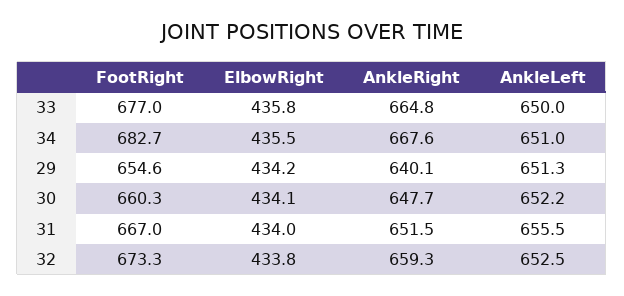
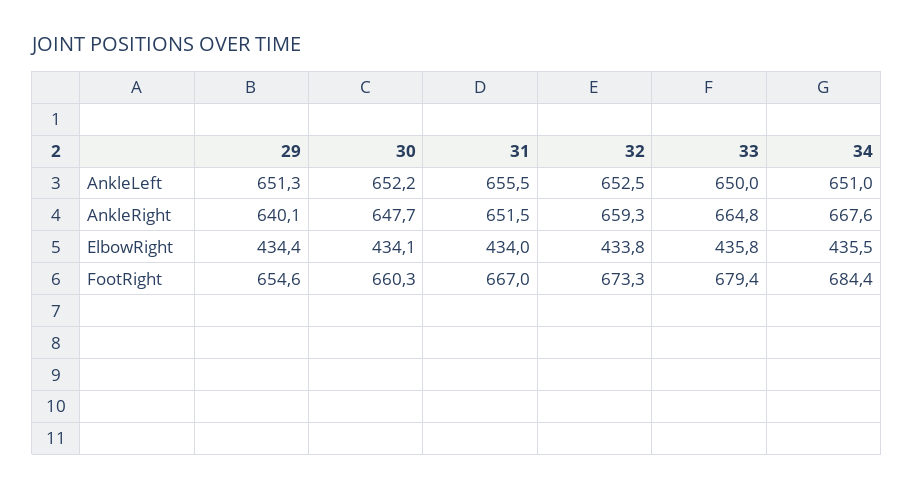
  {
    "FootRight": {
-     "33": 677,
+     "33": 679.4,
-     "34": 682.7,
+     "34": 684.4,
      "29": 654.6,
      "30": 660.3,
      "31": 667,
      "32": 673.3
    },
    "ElbowRight": {
      "33": 435.8,
      "34": 435.5,
-     "29": 434.2,
+     "29": 434.4,
      "30": 434.1,
      "31": 434,
      "32": 433.8
    },
    "AnkleRight": {
      "33": 664.8,
      "34": 667.6,
      "29": 640.1,
      "30": 647.7,
      "31": 651.5,
      "32": 659.3
    },
    "AnkleLeft": {
      "33": 650,
      "34": 651,
      "29": 651.3,
      "30": 652.2,
      "31": 655.5,
      "32": 652.5
    }
  }

